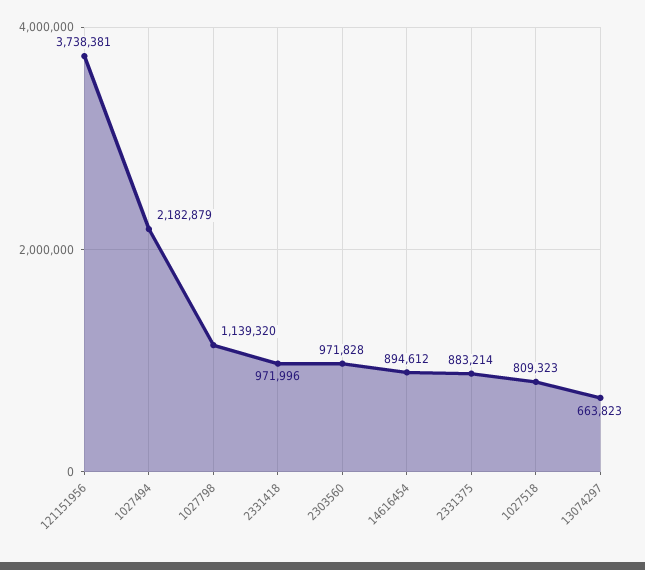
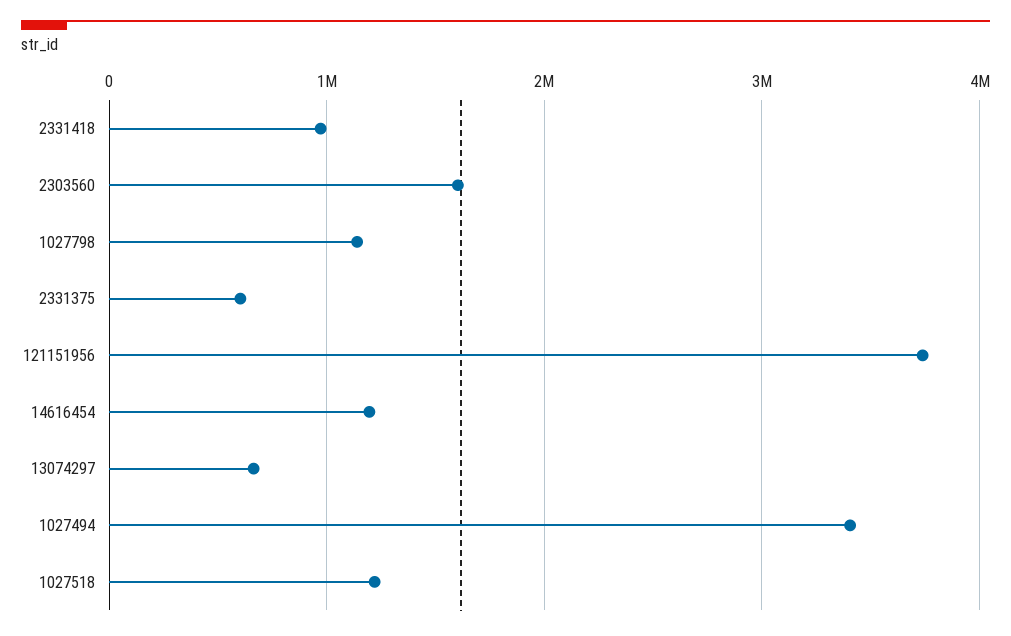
  {
    "121151956": 3738381,
-   "1027494": 2182879,
+   "1027494": 3400000,
    "1027798": 1139320,
    "2331418": 971996,
-   "2303560": 971828,
+   "2303560": 1600000,
-   "14616454": 894612,
+   "14616454": 1200000,
-   "2331375": 883214,
+   "2331375": 600000,
-   "1027518": 809323,
+   "1027518": 1200000,
    "13074297": 663823
  }

